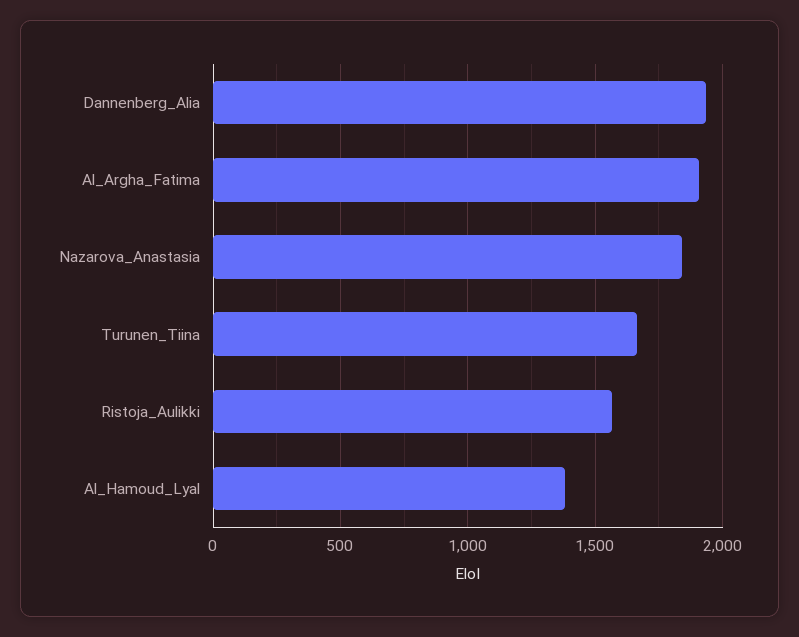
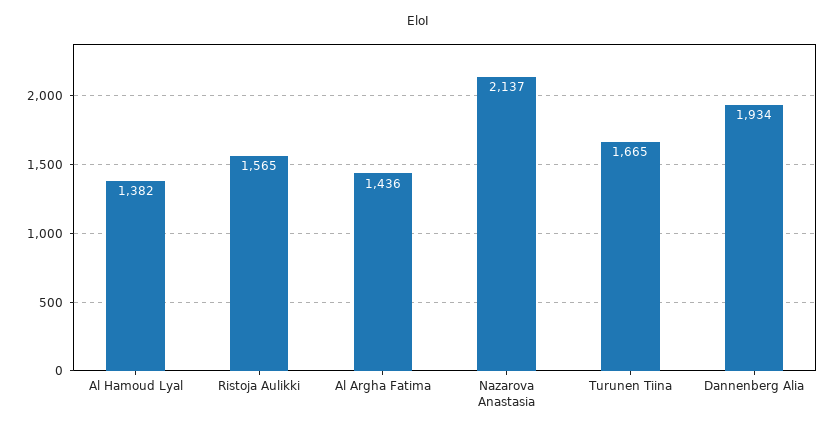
  {
    "Dannenberg_Alia": 1934,
-   "Al_Argha_Fatima": 1900,
+   "Al_Argha_Fatima": 1436,
-   "Nazarova_Anastasia": 1850,
+   "Nazarova_Anastasia": 2137,
    "Turunen_Tiina": 1665,
    "Ristoja_Aulikki": 1565,
    "Al_Hamoud_Lyal": 1382
  }

